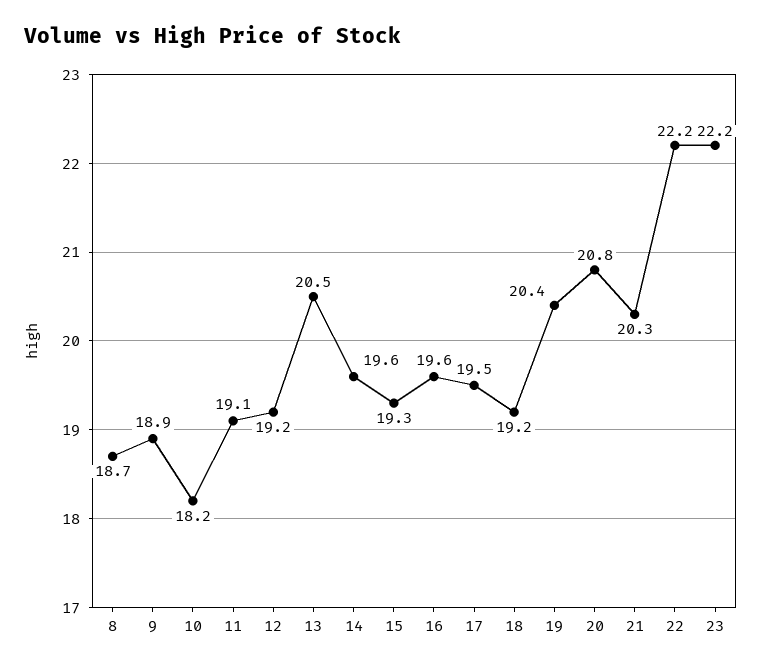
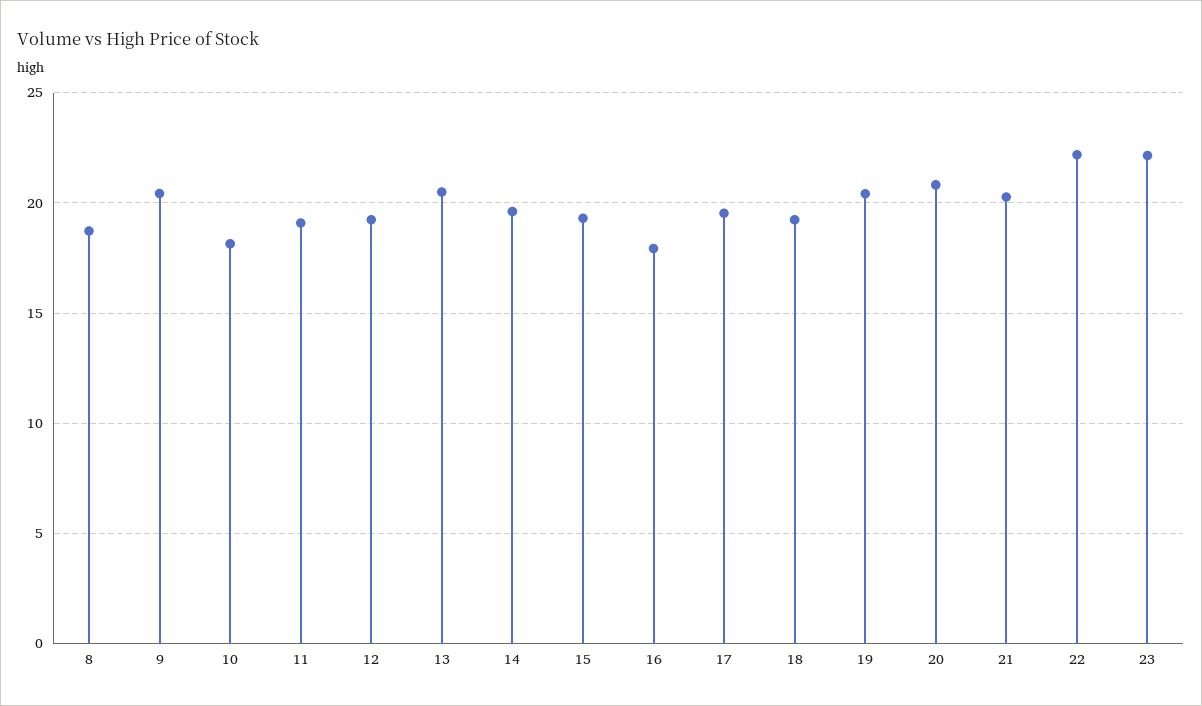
  {
    "8": 18.7,
-   "9": 18.9,
+   "9": 20.5,
    "10": 18.2,
    "11": 19.1,
    "12": 19.2,
    "13": 20.5,
    "14": 19.6,
    "15": 19.3,
-   "16": 19.6,
+   "16": 18,
    "17": 19.5,
    "18": 19.2,
    "19": 20.4,
    "20": 20.8,
    "21": 20.3,
    "22": 22.2,
    "23": 22.2
  }

